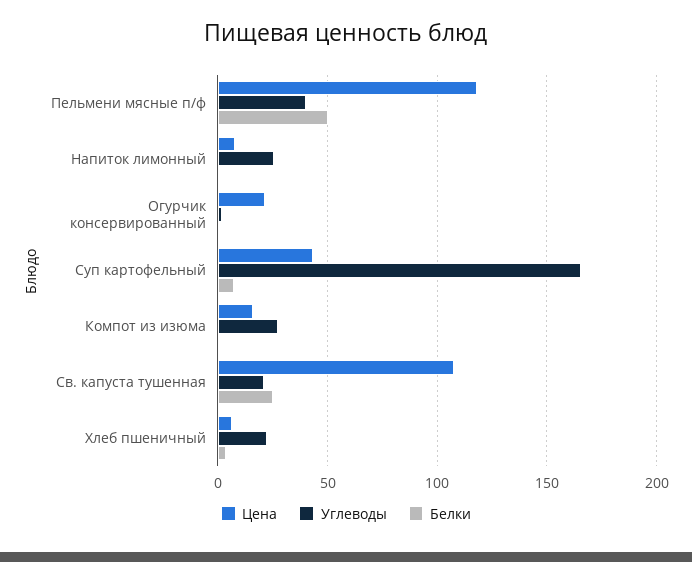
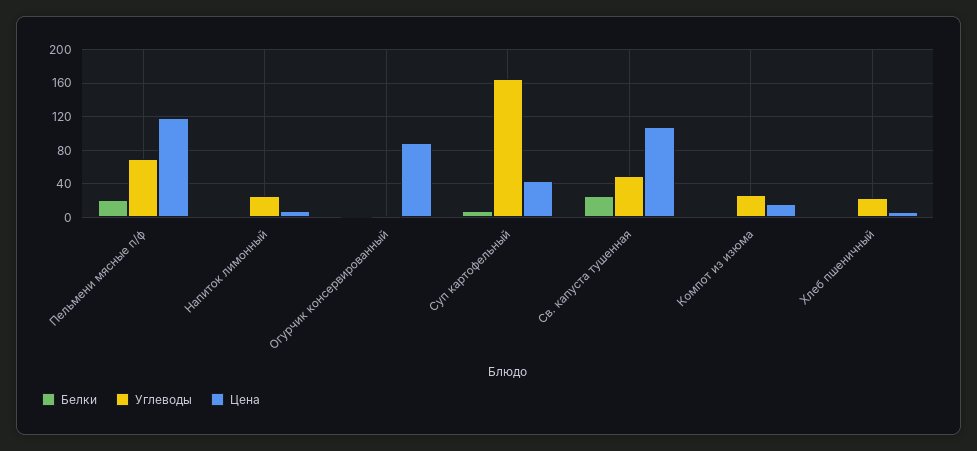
  {
    "Цена": {
      "Пельмени мясные п/ф": 120,
      "Напиток лимонный": 10,
-     "Огурчик консервированный": 20,
+     "Огурчик консервированный": 90,
      "Суп картофельный": 45,
      "Компот из изюма": 15,
      "Св. капуста тушенная": 105,
      "Хлеб пшеничный": 5
    },
    "Углеводы": {
-     "Пельмени мясные п/ф": 40,
+     "Пельмени мясные п/ф": 70,
      "Напиток лимонный": 25,
      "Огурчик консервированный": 0,
      "Суп картофельный": 165,
      "Компот из изюма": 25,
-     "Св. капуста тушенная": 20,
+     "Св. капуста тушенная": 50,
      "Хлеб пшеничный": 25
    },
    "Белки": {
-     "Пельмени мясные п/ф": 50,
+     "Пельмени мясные п/ф": 20,
      "Напиток лимонный": 0,
      "Огурчик консервированный": 0,
      "Суп картофельный": 5,
      "Компот из изюма": 0,
      "Св. капуста тушенная": 25,
      "Хлеб пшеничный": 5
    }
  }

